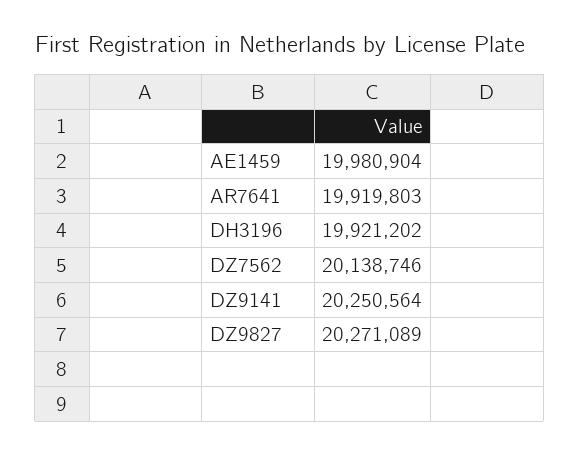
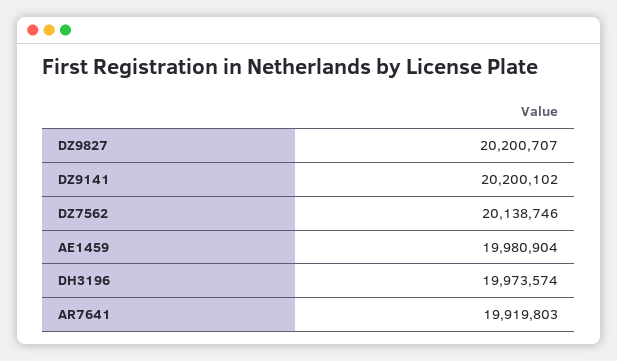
  {
    "AE1459": 19980904,
    "AR7641": 19919803,
-   "DH3196": 19921202,
+   "DH3196": 19973574,
    "DZ7562": 20138746,
-   "DZ9141": 20250564,
+   "DZ9141": 20200102,
-   "DZ9827": 20271089
+   "DZ9827": 20200707
  }

